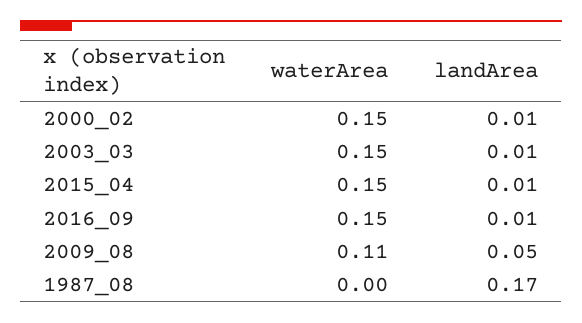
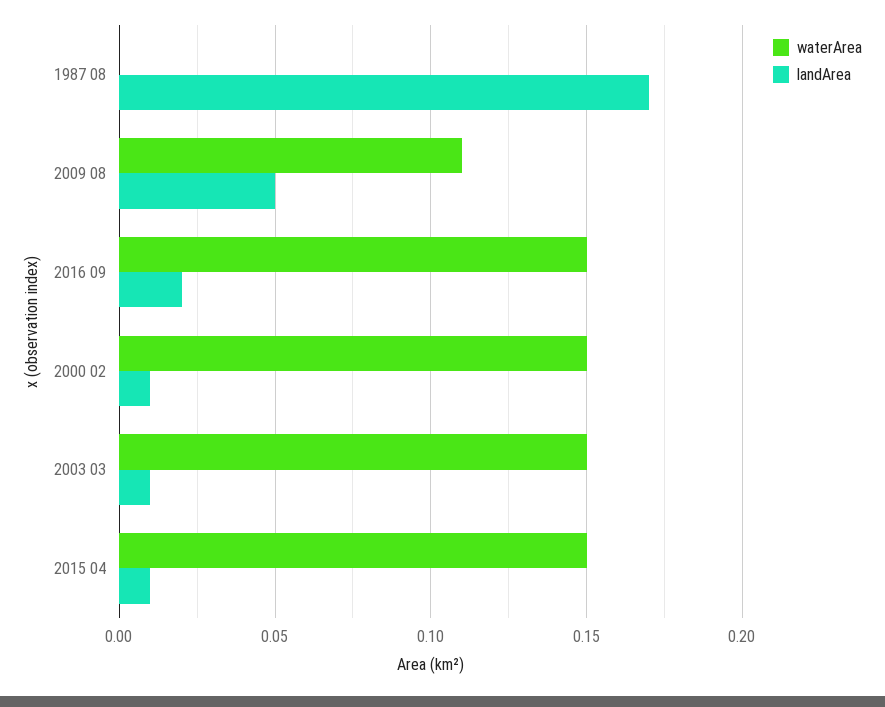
  {
    "waterArea": {
      "2000_02": 0.15,
      "2003_03": 0.15,
      "2015_04": 0.15,
      "2016_09": 0.15,
      "2009_08": 0.11,
      "1987_08": 0
    },
    "landArea": {
      "2000_02": 0.01,
      "2003_03": 0.01,
      "2015_04": 0.01,
-     "2016_09": 0.01,
+     "2016_09": 0.02,
      "2009_08": 0.05,
      "1987_08": 0.17
    }
  }

